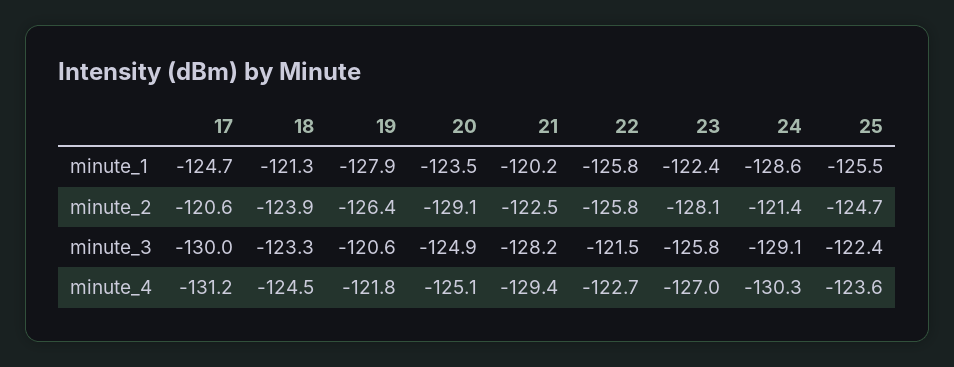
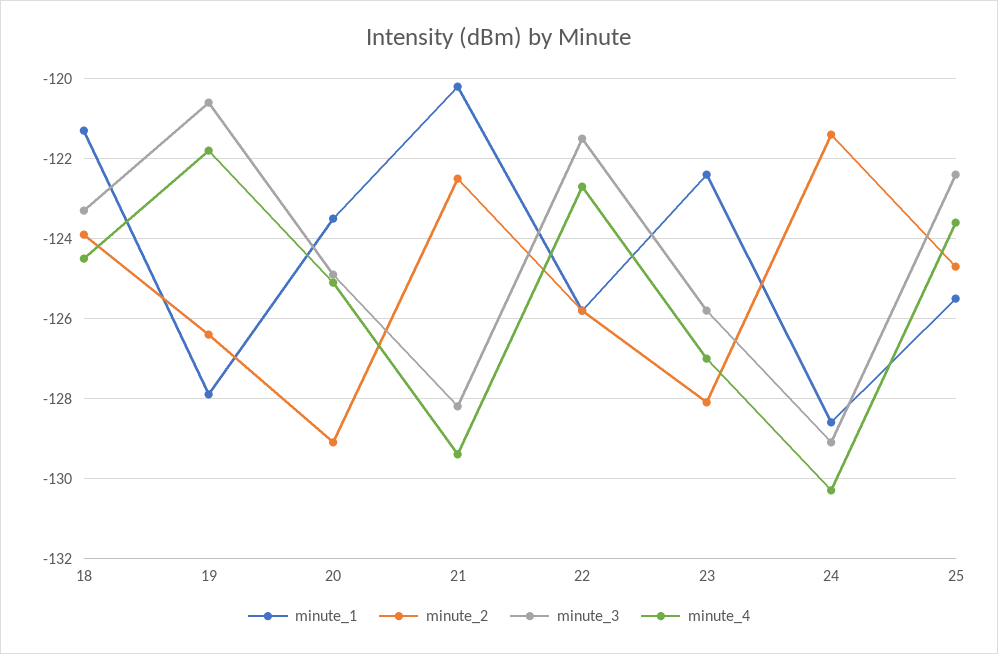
  {
    "minute_1": {
-     "17": -124.7,
      "18": -121.3,
      "19": -127.9,
      "20": -123.5,
      "21": -120.2,
      "22": -125.8,
      "23": -122.4,
      "24": -128.6,
      "25": -125.5
    },
    "minute_2": {
-     "17": -120.6,
      "18": -123.9,
      "19": -126.4,
      "20": -129.1,
      "21": -122.5,
      "22": -125.8,
      "23": -128.1,
      "24": -121.4,
      "25": -124.7
    },
    "minute_3": {
-     "17": -130,
      "18": -123.3,
      "19": -120.6,
      "20": -124.9,
      "21": -128.2,
      "22": -121.5,
      "23": -125.8,
      "24": -129.1,
      "25": -122.4
    },
    "minute_4": {
-     "17": -131.2,
      "18": -124.5,
      "19": -121.8,
      "20": -125.1,
      "21": -129.4,
      "22": -122.7,
      "23": -127,
      "24": -130.3,
      "25": -123.6
    }
  }

